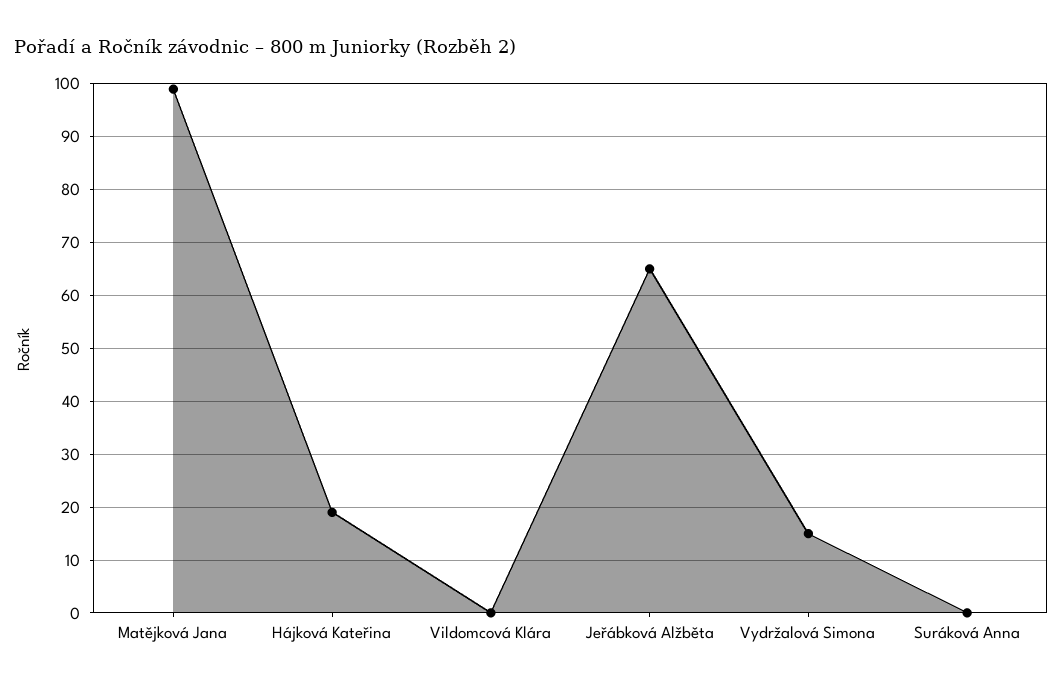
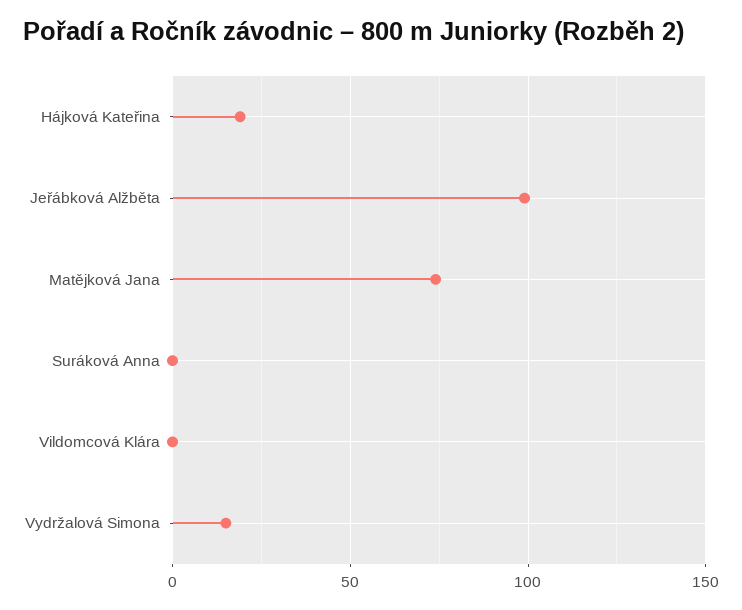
  {
-   "Matějková Jana": 100,
+   "Matějková Jana": 75,
    "Hájková Kateřina": 20,
    "Vildomcová Klára": 0,
-   "Jeřábková Alžběta": 65,
+   "Jeřábková Alžběta": 100,
    "Vydržalová Simona": 15,
    "Suráková Anna": 0
  }

